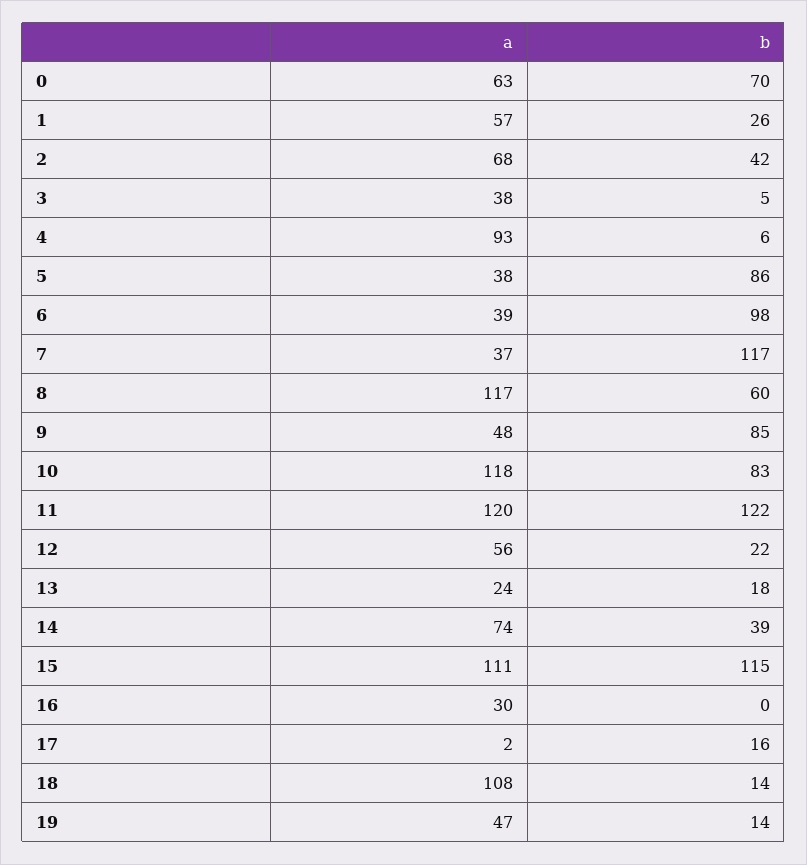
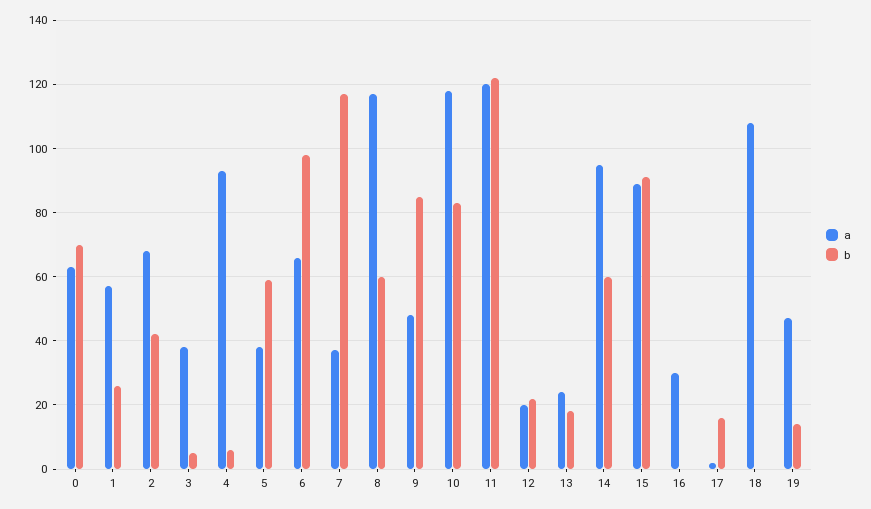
  {
    "a": {
      "0": 63,
      "1": 57,
      "2": 68,
      "3": 38,
      "4": 93,
      "5": 38,
-     "6": 39,
+     "6": 65,
      "7": 37,
      "8": 117,
      "9": 48,
      "10": 118,
      "11": 120,
-     "12": 56,
+     "12": 20,
      "13": 24,
-     "14": 74,
+     "14": 95,
-     "15": 111,
+     "15": 90,
      "16": 30,
      "17": 2,
      "18": 108,
      "19": 47
    },
    "b": {
      "0": 70,
      "1": 26,
      "2": 42,
      "3": 5,
      "4": 6,
-     "5": 86,
+     "5": 60,
      "6": 98,
      "7": 117,
      "8": 60,
      "9": 85,
      "10": 83,
      "11": 122,
      "12": 22,
      "13": 18,
-     "14": 39,
+     "14": 60,
-     "15": 115,
+     "15": 90,
      "16": 0,
      "17": 16,
-     "18": 14,
+     "18": 0,
      "19": 14
    }
  }

